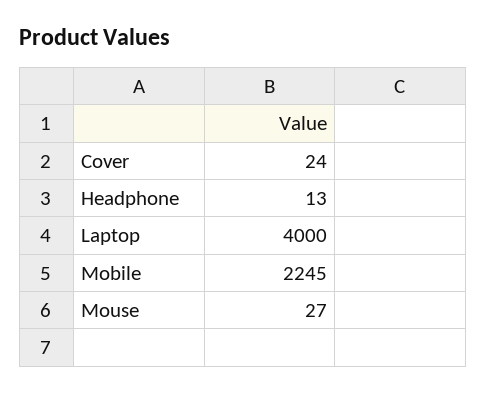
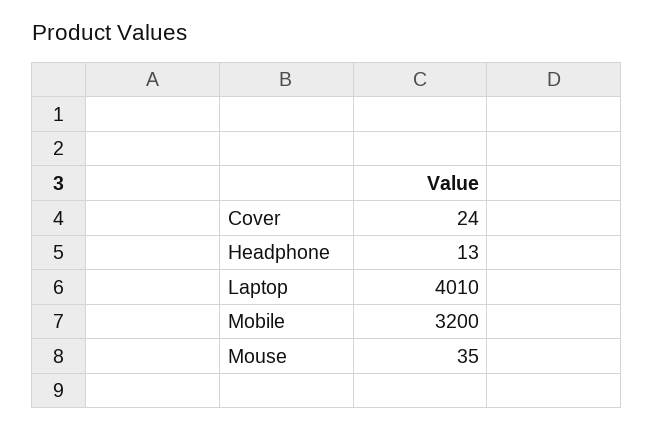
  {
    "Cover": 24,
    "Headphone": 13,
-   "Laptop": 4000,
+   "Laptop": 4010,
-   "Mobile": 2245,
+   "Mobile": 3200,
-   "Mouse": 27
+   "Mouse": 35
  }

